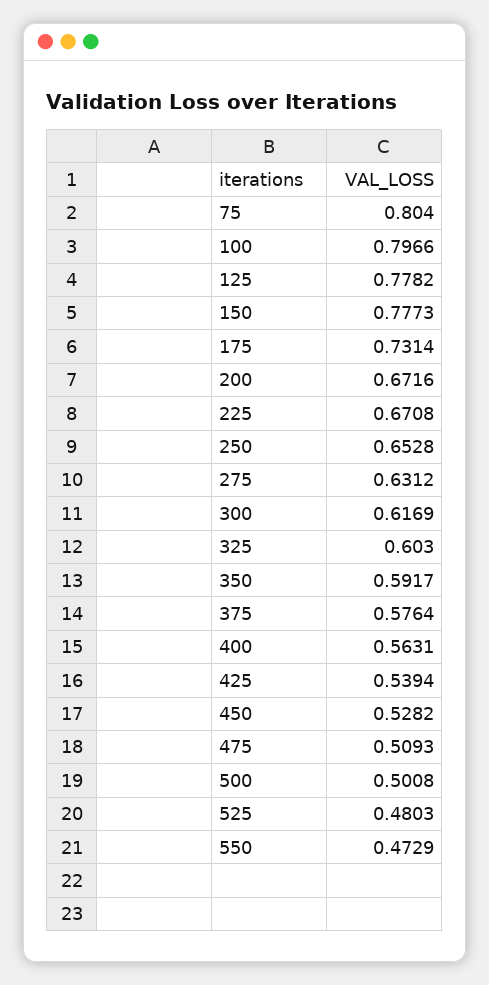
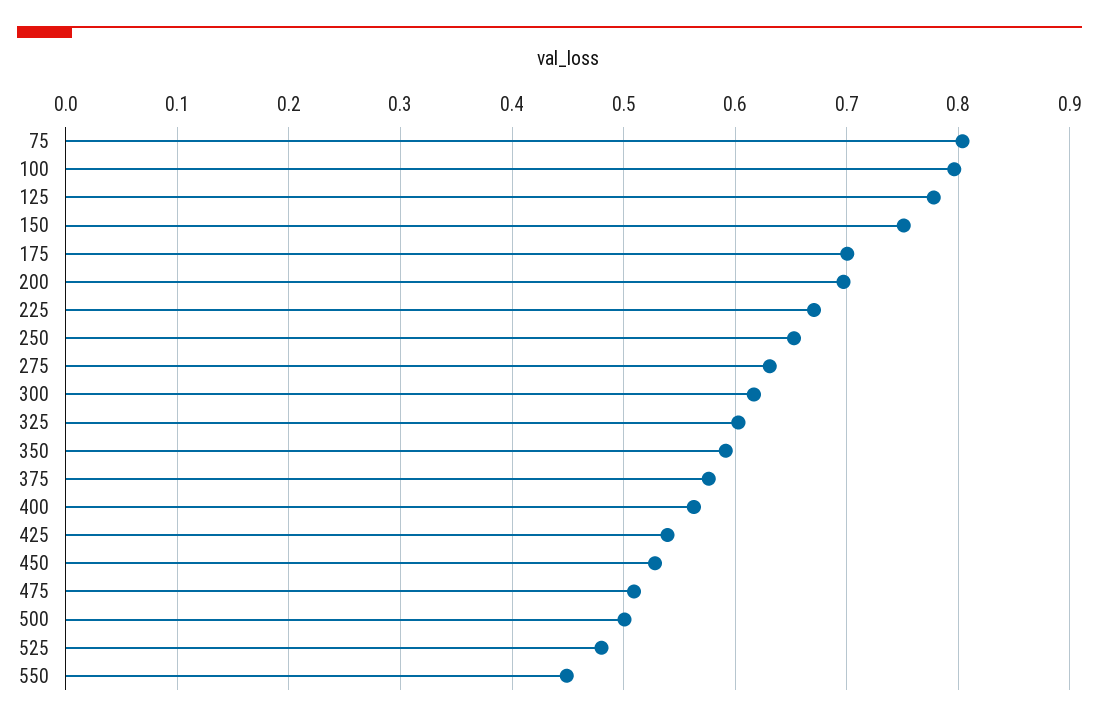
  {
    "75": 0.804,
    "100": 0.7966,
    "125": 0.7782,
-   "150": 0.7773,
+   "150": 0.75,
-   "175": 0.7314,
+   "175": 0.7,
-   "200": 0.6716,
+   "200": 0.7,
    "225": 0.6708,
    "250": 0.6528,
    "275": 0.6312,
    "300": 0.6169,
    "325": 0.603,
    "350": 0.5917,
    "375": 0.5764,
    "400": 0.5631,
    "425": 0.5394,
    "450": 0.5282,
    "475": 0.5093,
    "500": 0.5008,
    "525": 0.4803,
-   "550": 0.4729
+   "550": 0.45
  }

